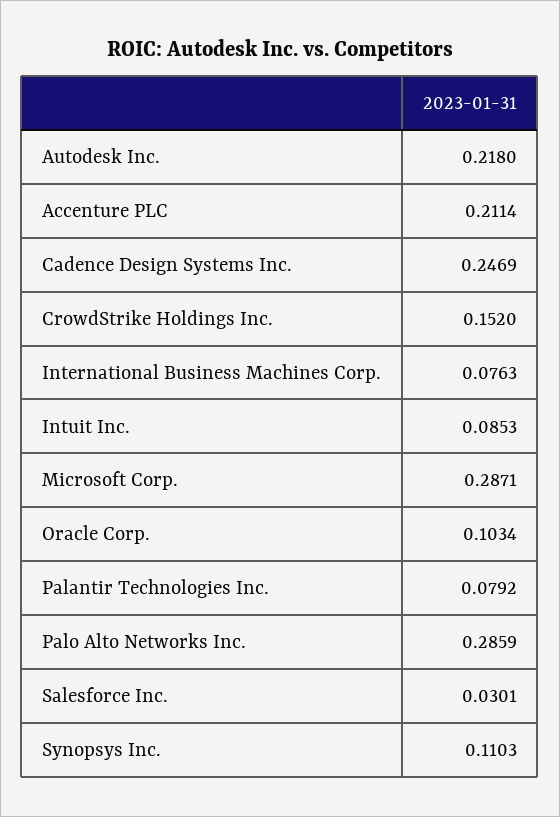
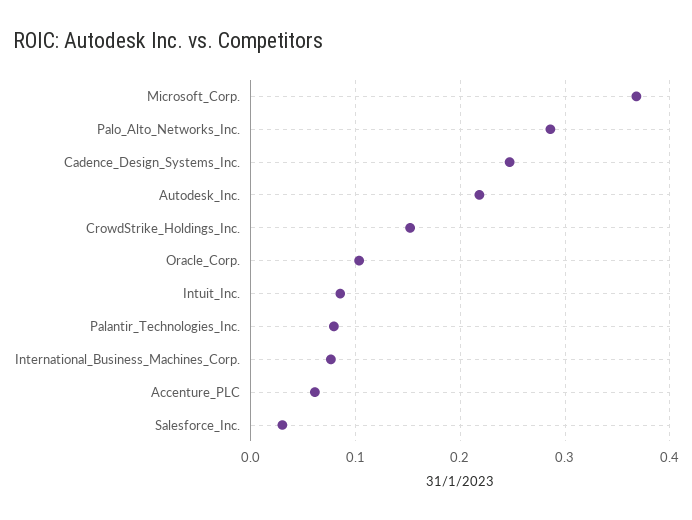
  {
    "Autodesk Inc.": 0.218,
-   "Accenture PLC": 0.2114,
+   "Accenture PLC": 0.06,
    "Cadence Design Systems Inc.": 0.2469,
    "CrowdStrike Holdings Inc.": 0.152,
    "International Business Machines Corp.": 0.0763,
    "Intuit Inc.": 0.0853,
-   "Microsoft Corp.": 0.2871,
+   "Microsoft Corp.": 0.37,
    "Oracle Corp.": 0.1034,
    "Palantir Technologies Inc.": 0.0792,
    "Palo Alto Networks Inc.": 0.2859,
-   "Salesforce Inc.": 0.0301,
+   "Salesforce Inc.": 0.0301
-   "Synopsys Inc.": 0.1103
  }

